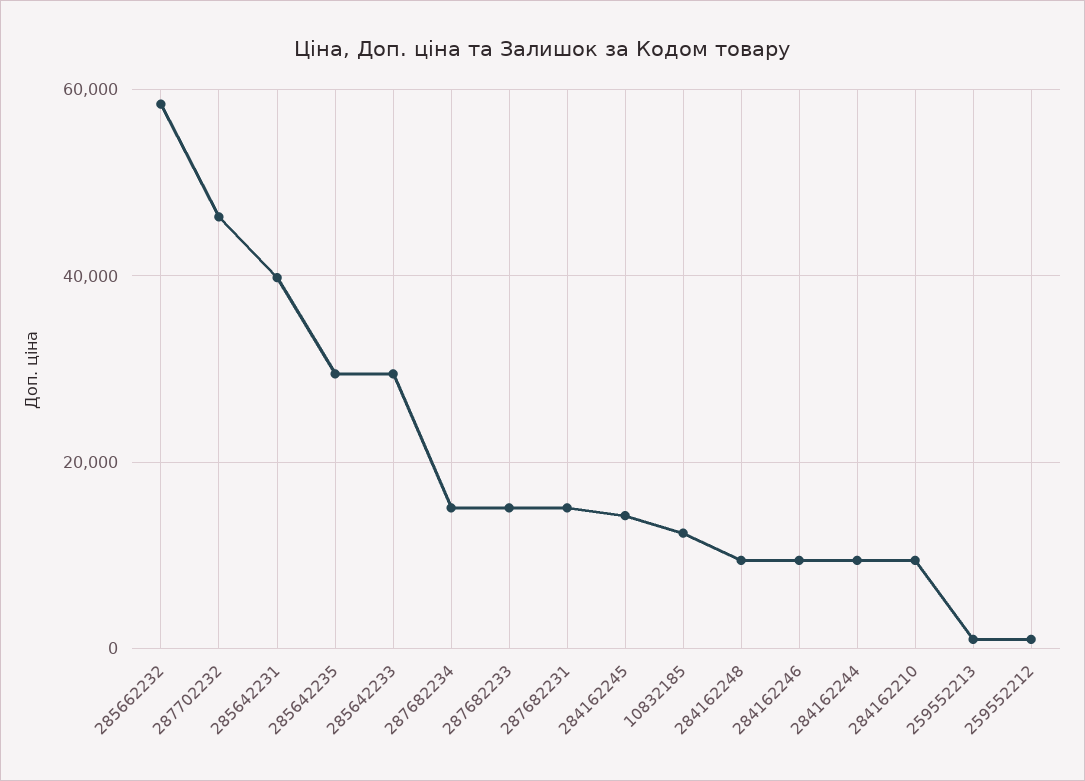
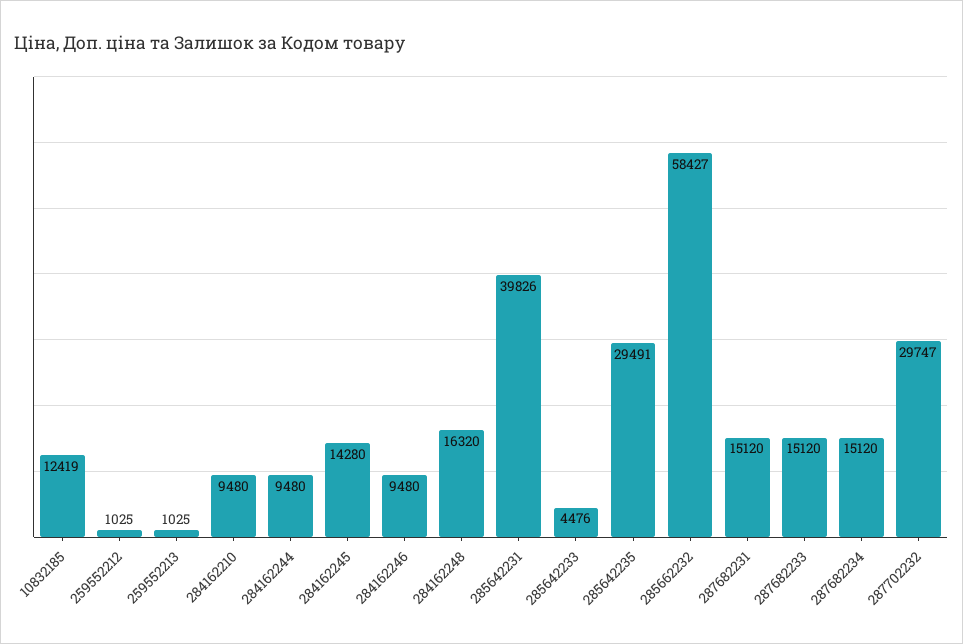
  {
    "285662232": 58427,
-   "287702232": 46000,
+   "287702232": 29747,
    "285642231": 39826,
    "285642235": 29491,
-   "285642233": 30000,
+   "285642233": 4476,
    "287682234": 15120,
    "287682233": 15120,
    "287682231": 15120,
    "284162245": 14280,
    "10832185": 12419,
-   "284162248": 10000,
+   "284162248": 16320,
    "284162246": 9480,
    "284162244": 9480,
    "284162210": 9480,
    "259552213": 1025,
    "259552212": 1025
  }

